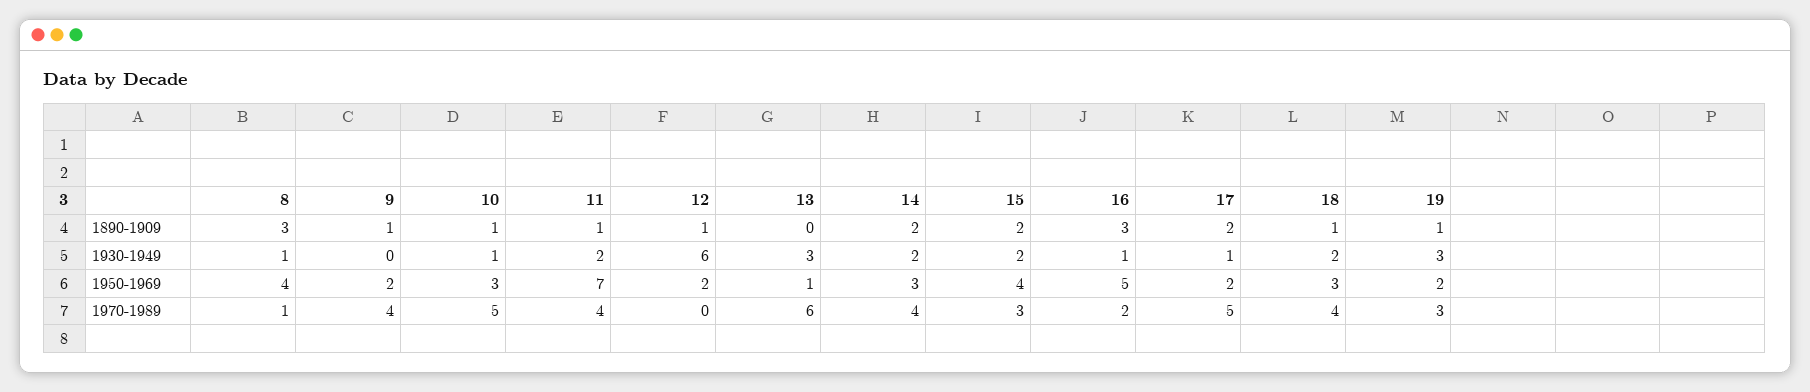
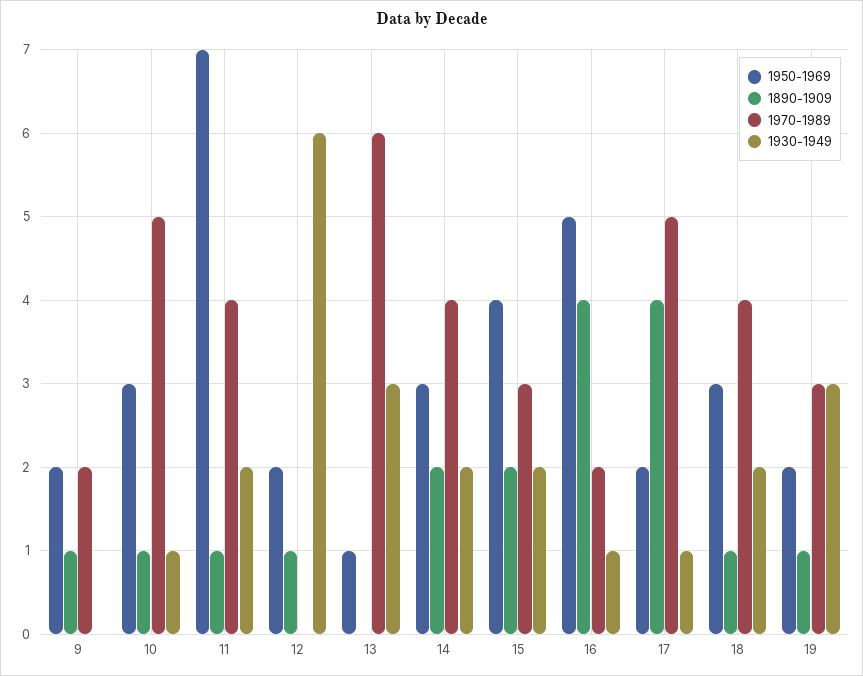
  {
    "1890-1909": {
-     "8": 3,
      "9": 1,
      "10": 1,
      "11": 1,
      "12": 1,
      "13": 0,
      "14": 2,
      "15": 2,
-     "16": 3,
+     "16": 4,
-     "17": 2,
+     "17": 4,
      "18": 1,
      "19": 1
    },
    "1930-1949": {
-     "8": 1,
      "9": 0,
      "10": 1,
      "11": 2,
      "12": 6,
      "13": 3,
      "14": 2,
      "15": 2,
      "16": 1,
      "17": 1,
      "18": 2,
      "19": 3
    },
    "1950-1969": {
-     "8": 4,
      "9": 2,
      "10": 3,
      "11": 7,
      "12": 2,
      "13": 1,
      "14": 3,
      "15": 4,
      "16": 5,
      "17": 2,
      "18": 3,
      "19": 2
    },
    "1970-1989": {
-     "8": 1,
-     "9": 4,
+     "9": 2,
      "10": 5,
      "11": 4,
      "12": 0,
      "13": 6,
      "14": 4,
      "15": 3,
      "16": 2,
      "17": 5,
      "18": 4,
      "19": 3
    }
  }

